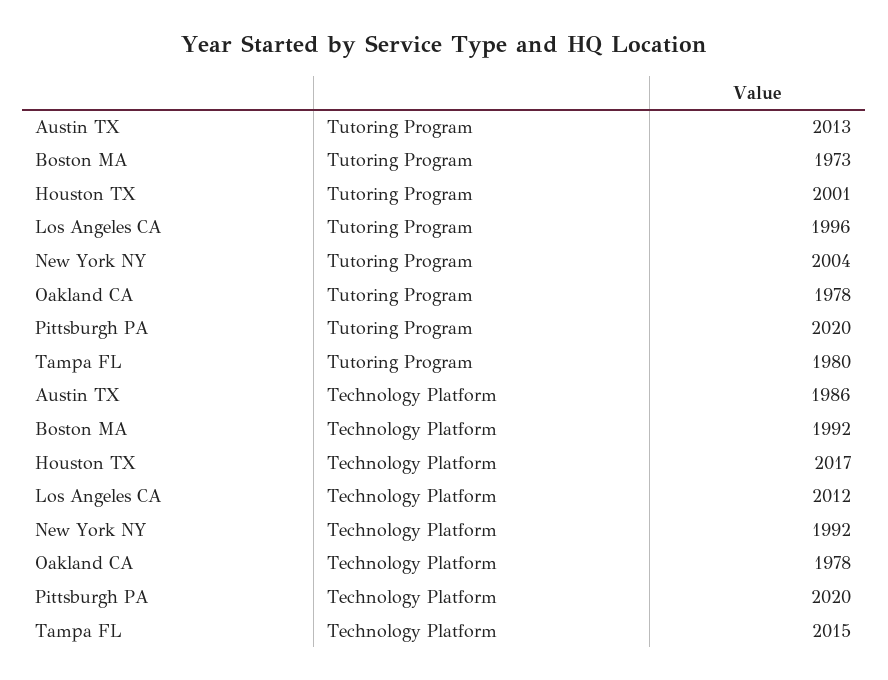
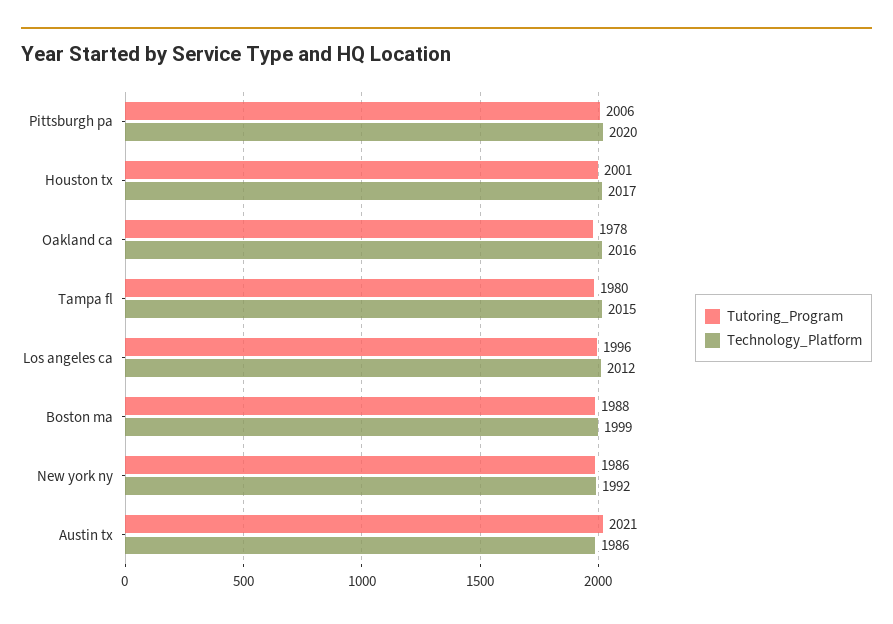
  {
    "Tutoring Program": {
-     "Austin TX": 2013,
+     "Austin TX": 2021,
-     "Boston MA": 1973,
+     "Boston MA": 1988,
      "Houston TX": 2001,
      "Los Angeles CA": 1996,
-     "New York NY": 2004,
+     "New York NY": 1986,
      "Oakland CA": 1978,
-     "Pittsburgh PA": 2020,
+     "Pittsburgh PA": 2006,
      "Tampa FL": 1980
    },
    "Technology Platform": {
      "Austin TX": 1986,
-     "Boston MA": 1992,
+     "Boston MA": 1999,
      "Houston TX": 2017,
      "Los Angeles CA": 2012,
      "New York NY": 1992,
-     "Oakland CA": 1978,
+     "Oakland CA": 2016,
      "Pittsburgh PA": 2020,
      "Tampa FL": 2015
    }
  }

